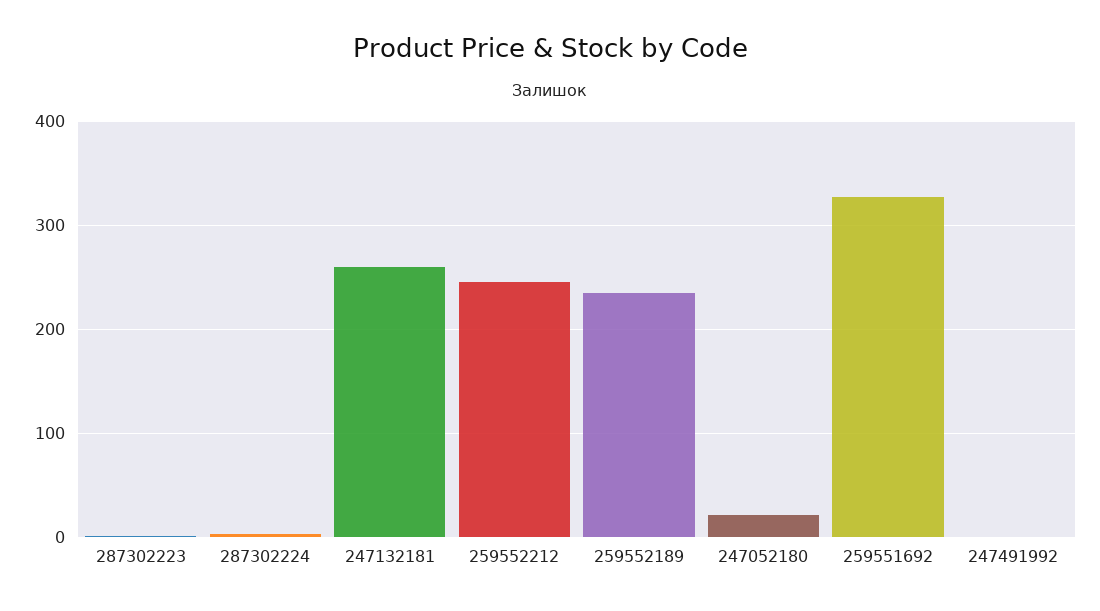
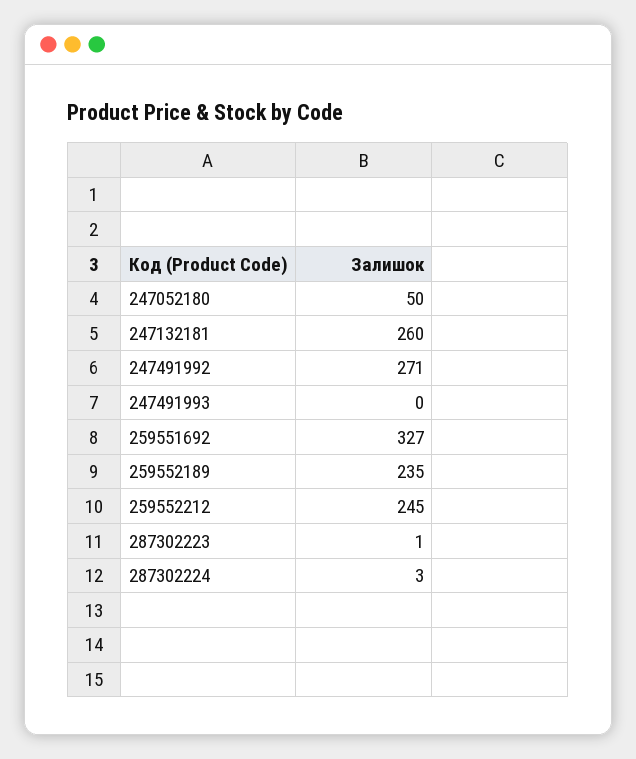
  {
    "287302223": 1,
    "287302224": 3,
    "247132181": 260,
    "259552212": 245,
    "259552189": 235,
-   "247052180": 20,
+   "247052180": 50,
    "259551692": 327,
-   "247491992": 0
+   "247491992": 271,
+   "247491993": 0
  }

